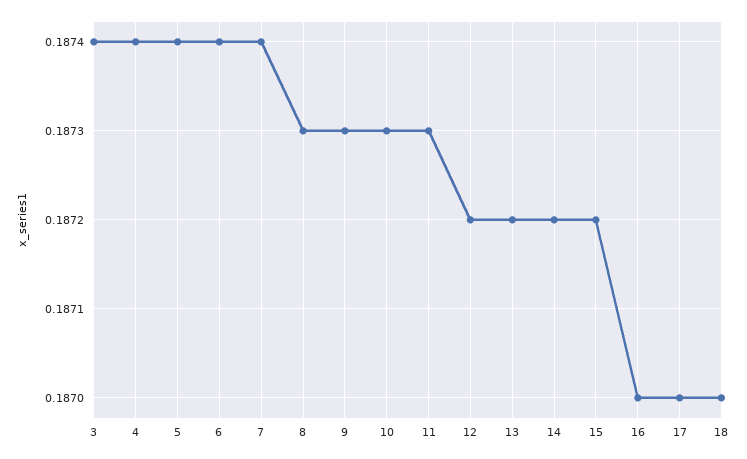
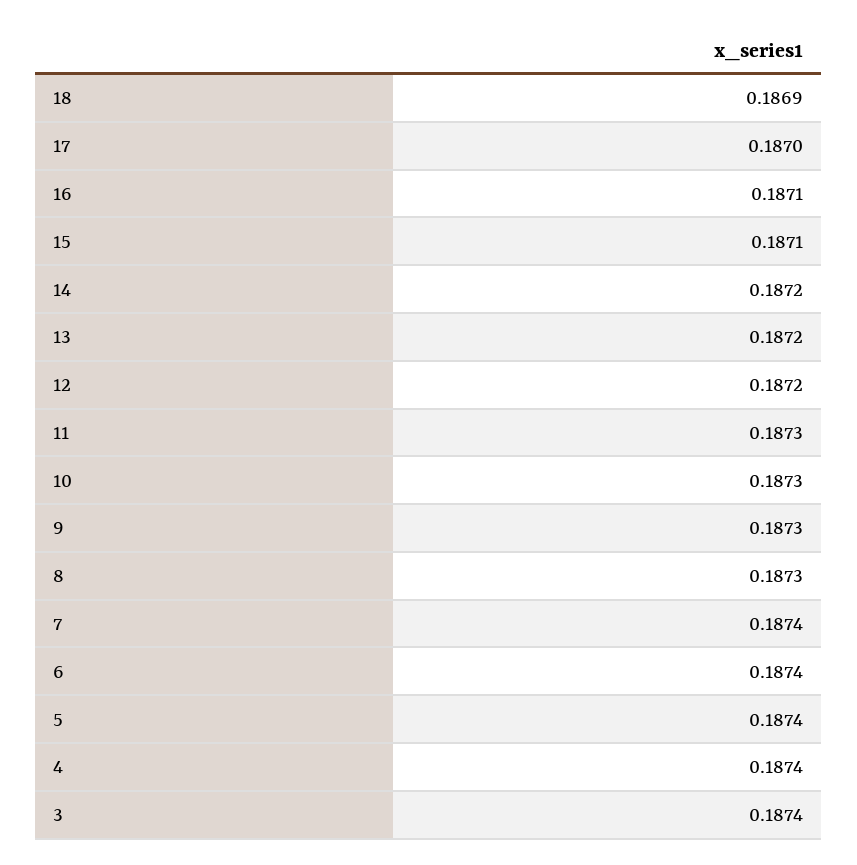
  {
    "3": 0.1874,
    "4": 0.1874,
    "5": 0.1874,
    "6": 0.1874,
    "7": 0.1874,
    "8": 0.1873,
    "9": 0.1873,
    "10": 0.1873,
    "11": 0.1873,
    "12": 0.1872,
    "13": 0.1872,
    "14": 0.1872,
-   "15": 0.1872,
+   "15": 0.1871,
-   "16": 0.187,
+   "16": 0.1871,
    "17": 0.187,
-   "18": 0.187
+   "18": 0.1869
  }

